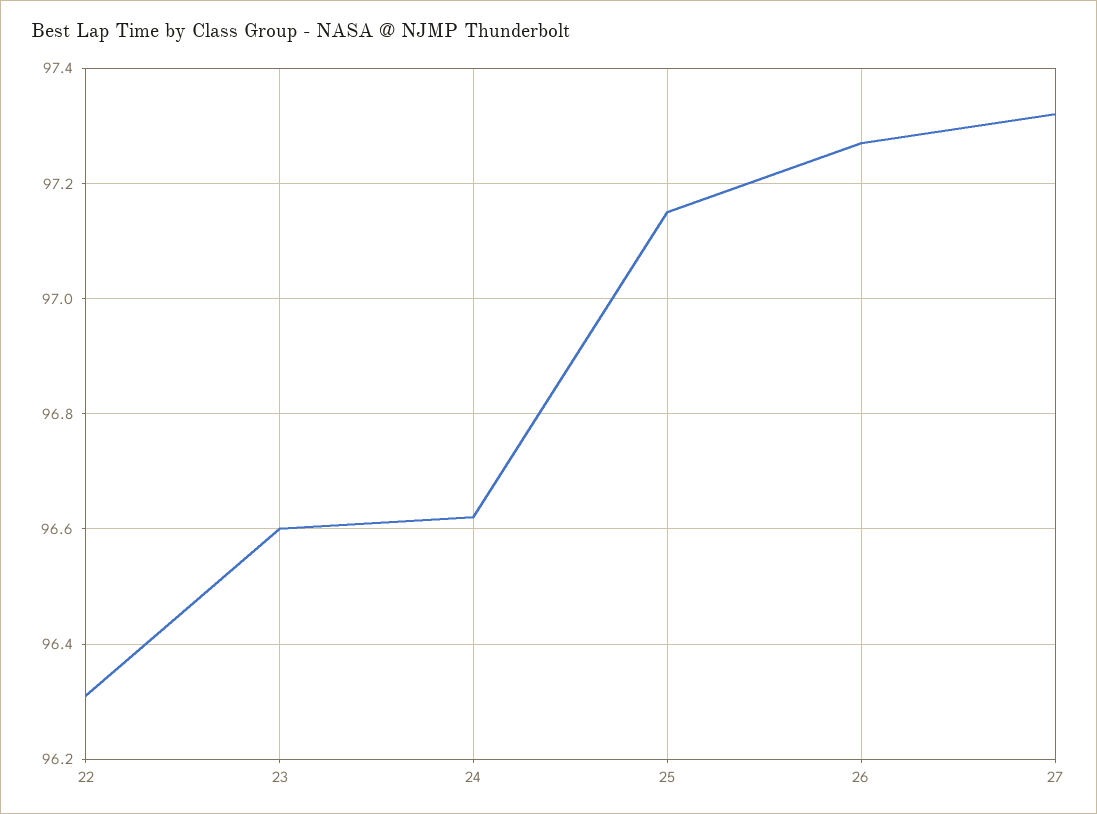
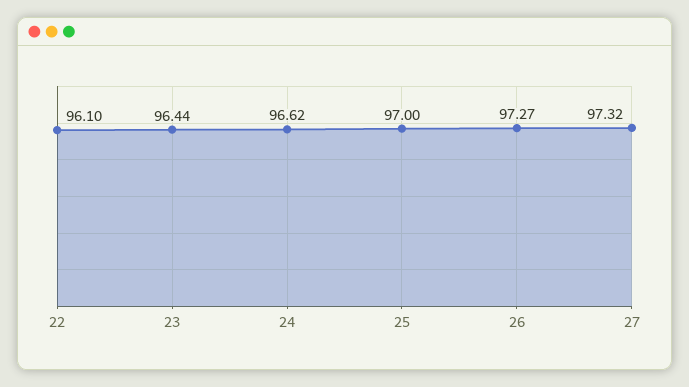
  {
-   "22": 96.3,
+   "22": 96.1,
-   "23": 96.6,
+   "23": 96.44,
    "24": 96.62,
-   "25": 97.15,
+   "25": 97,
    "26": 97.27,
    "27": 97.32
  }

